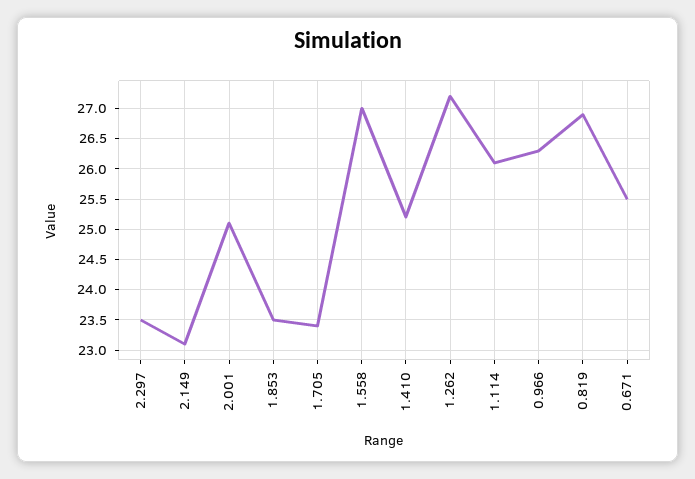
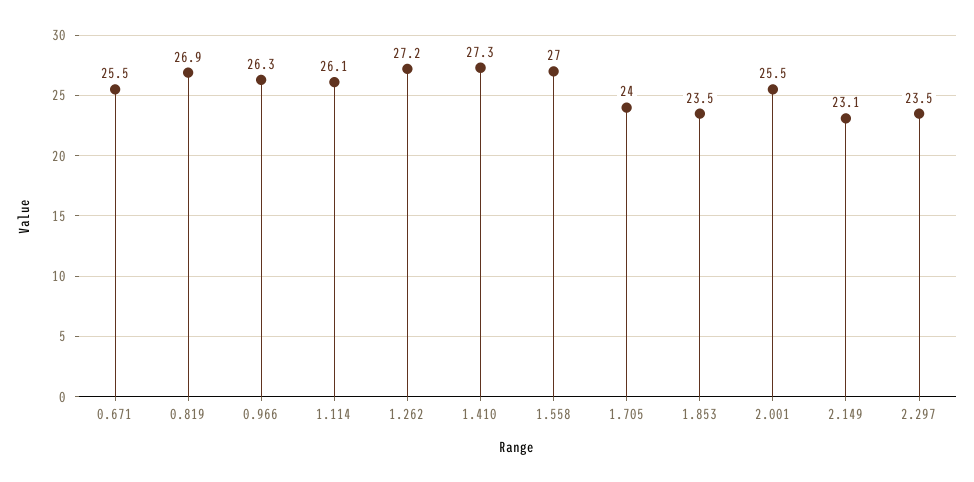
  {
    "2.297": 23.5,
    "2.149": 23.1,
-   "2.001": 25.1,
+   "2.001": 25.5,
    "1.853": 23.5,
-   "1.705": 23.4,
+   "1.705": 24,
    "1.558": 27,
-   "1.410": 25.2,
+   "1.410": 27.3,
    "1.262": 27.2,
    "1.114": 26.1,
    "0.966": 26.3,
    "0.819": 26.9,
    "0.671": 25.5
  }

